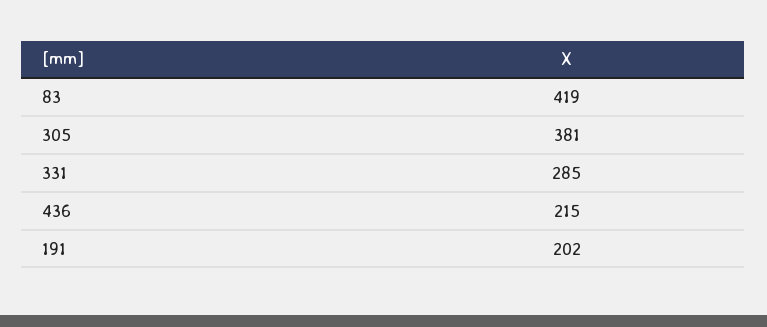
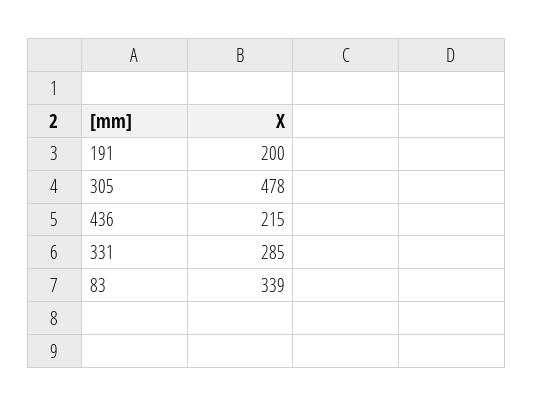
  {
-   "83": 419,
+   "83": 339,
-   "305": 381,
+   "305": 478,
    "331": 285,
    "436": 215,
-   "191": 202
+   "191": 200
  }

